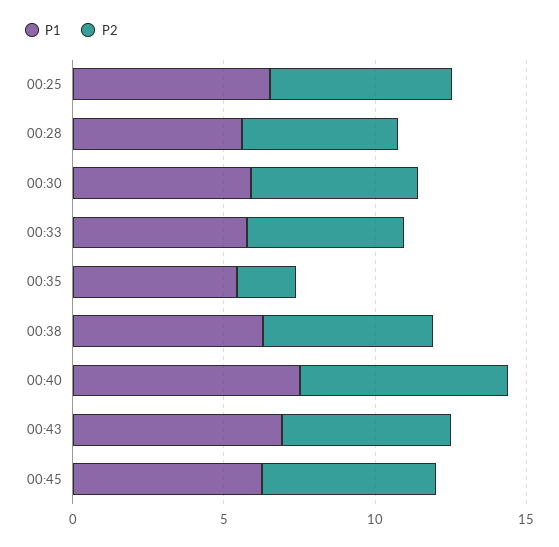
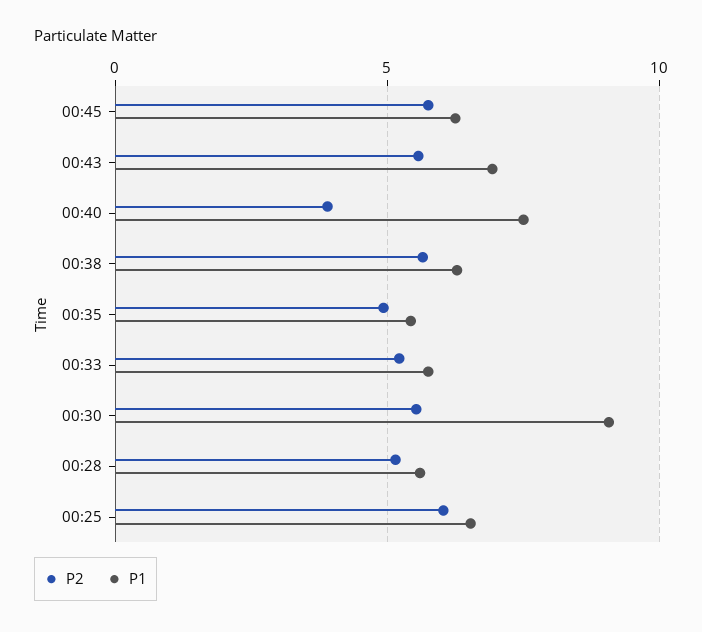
  {
    "P1": {
      "00:25": 6.5,
      "00:28": 5.5,
-     "00:30": 6,
+     "00:30": 9,
      "00:33": 6,
      "00:35": 5.5,
      "00:38": 6.5,
      "00:40": 7.5,
      "00:43": 7,
      "00:45": 6.5
    },
    "P2": {
      "00:25": 6,
      "00:28": 5,
      "00:30": 5.5,
      "00:33": 5,
-     "00:35": 2,
+     "00:35": 5,
      "00:38": 5.5,
-     "00:40": 7,
+     "00:40": 4,
      "00:43": 5.5,
      "00:45": 6
    }
  }

